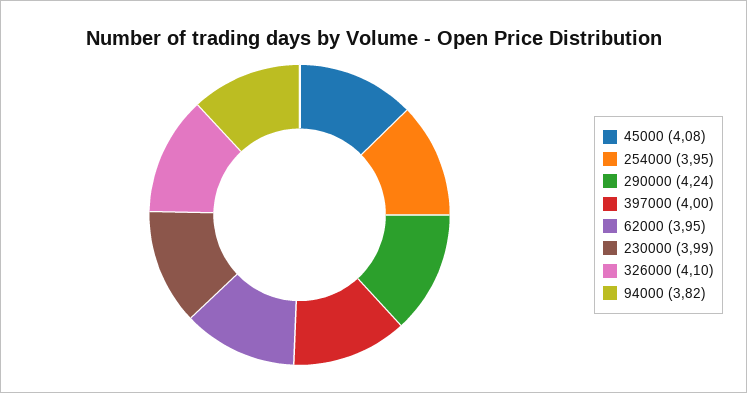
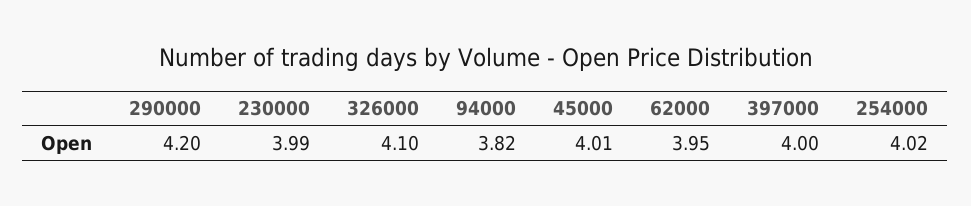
  {
-   "45000": 4.08,
+   "45000": 4.01,
-   "254000": 3.95,
+   "254000": 4.02,
-   "290000": 4.24,
+   "290000": 4.2,
    "397000": 4,
    "62000": 3.95,
    "230000": 3.99,
    "326000": 4.1,
    "94000": 3.82
  }

